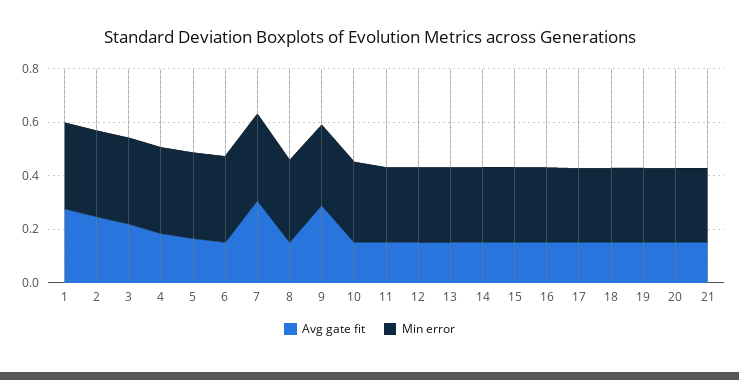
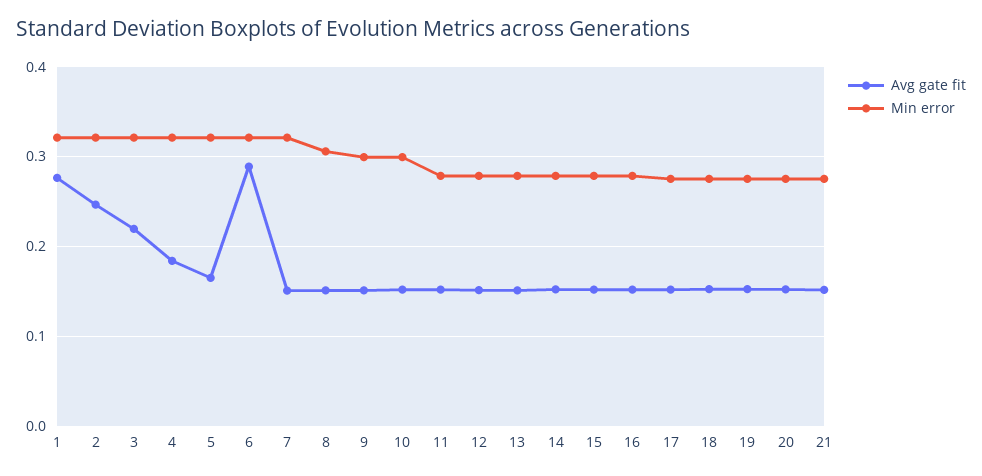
  {
    "Avg gate fit": {
      "1": 0.28,
      "2": 0.25,
      "3": 0.22,
      "4": 0.18,
      "5": 0.17,
-     "6": 0.15,
+     "6": 0.29,
-     "7": 0.3,
+     "7": 0.15,
      "8": 0.15,
-     "9": 0.3,
+     "9": 0.15,
      "10": 0.15,
      "11": 0.15,
      "12": 0.15,
      "13": 0.15,
      "14": 0.15,
      "15": 0.15,
      "16": 0.15,
      "17": 0.15,
      "18": 0.15,
      "19": 0.15,
      "20": 0.15,
      "21": 0.15
    },
    "Min error": {
      "1": 0.32,
      "2": 0.32,
      "3": 0.32,
      "4": 0.32,
      "5": 0.32,
      "6": 0.32,
      "7": 0.32,
      "8": 0.31,
      "9": 0.3,
      "10": 0.3,
      "11": 0.28,
      "12": 0.28,
      "13": 0.28,
      "14": 0.28,
      "15": 0.28,
      "16": 0.28,
      "17": 0.28,
      "18": 0.28,
      "19": 0.28,
      "20": 0.28,
      "21": 0.28
    }
  }

